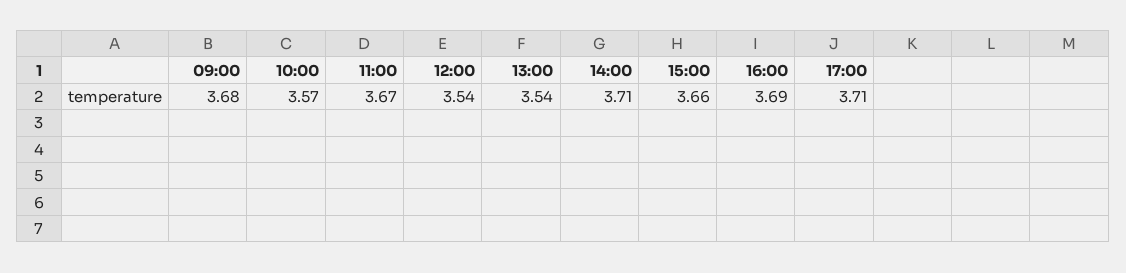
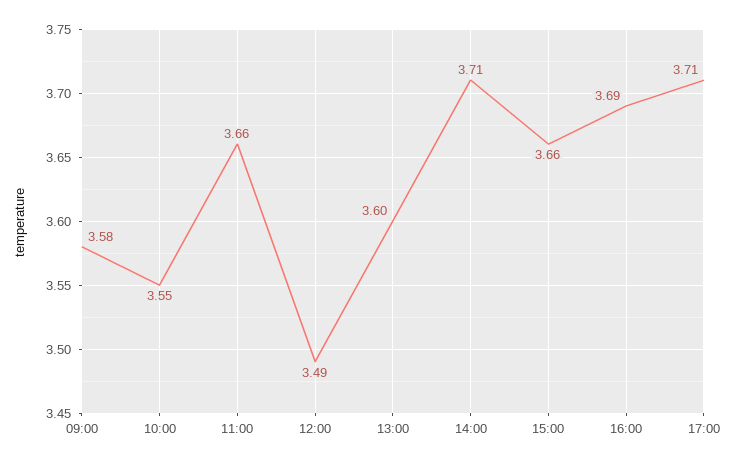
  {
-   "09:00": 3.68,
+   "09:00": 3.58,
-   "10:00": 3.57,
+   "10:00": 3.55,
-   "11:00": 3.67,
+   "11:00": 3.66,
-   "12:00": 3.54,
+   "12:00": 3.49,
-   "13:00": 3.54,
+   "13:00": 3.6,
    "14:00": 3.71,
    "15:00": 3.66,
    "16:00": 3.69,
    "17:00": 3.71
  }

